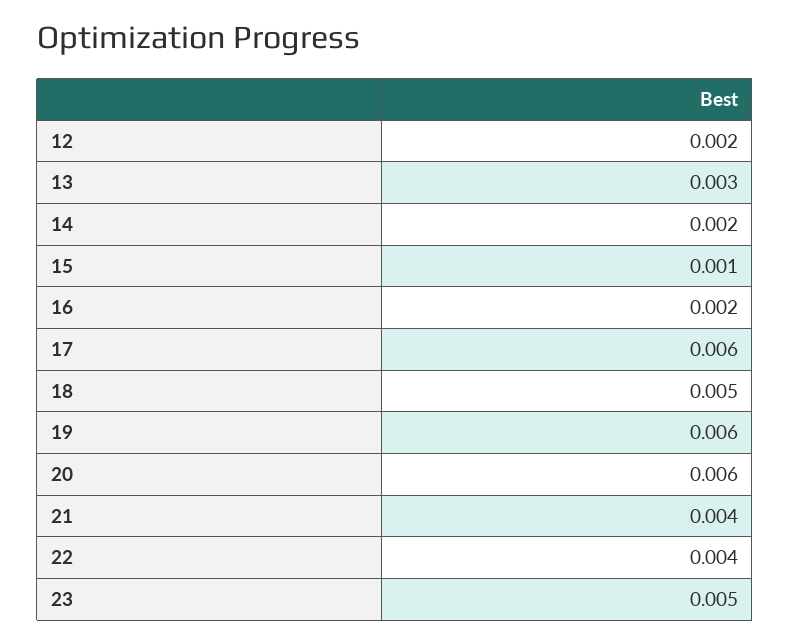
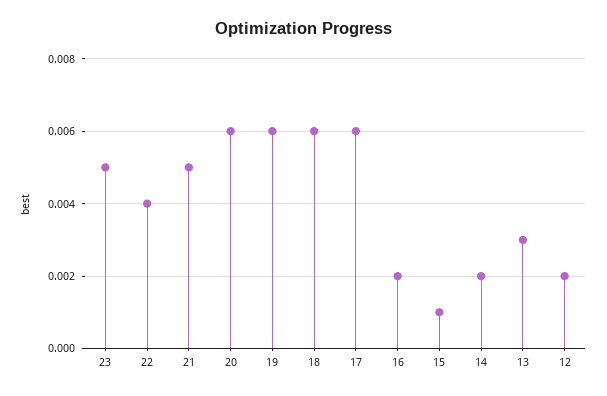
  {
    "12": 0.002,
    "13": 0.003,
    "14": 0.002,
    "15": 0.001,
    "16": 0.002,
    "17": 0.006,
-   "18": 0.005,
+   "18": 0.006,
    "19": 0.006,
    "20": 0.006,
-   "21": 0.004,
+   "21": 0.005,
    "22": 0.004,
    "23": 0.005
  }

